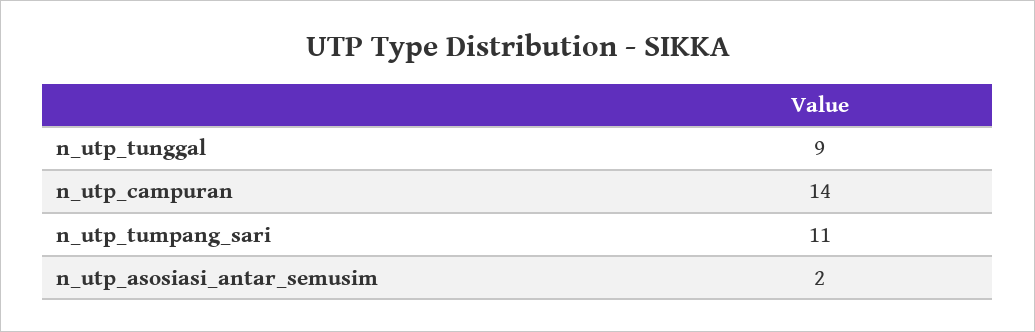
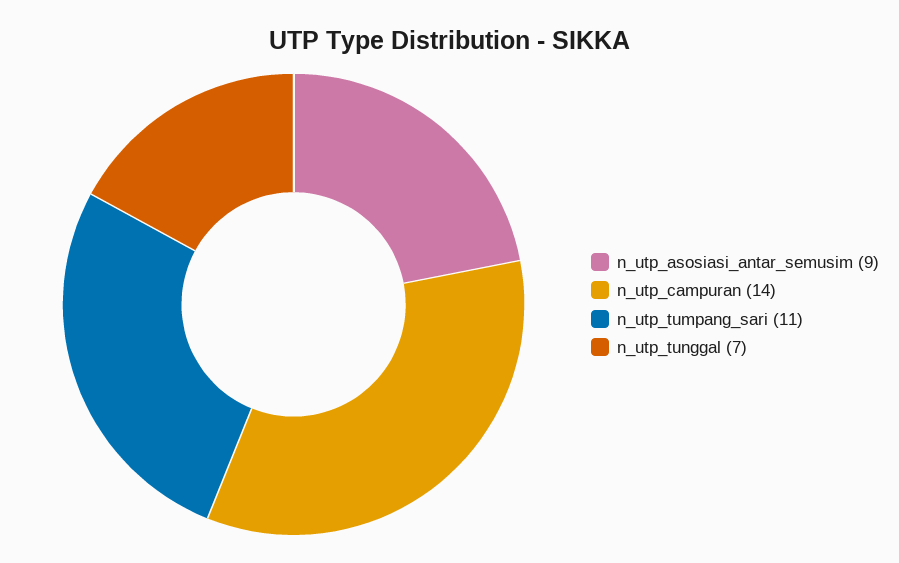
  {
-   "n_utp_tunggal": 9,
+   "n_utp_tunggal": 7,
    "n_utp_campuran": 14,
    "n_utp_tumpang_sari": 11,
-   "n_utp_asosiasi_antar_semusim": 2
+   "n_utp_asosiasi_antar_semusim": 9
  }

